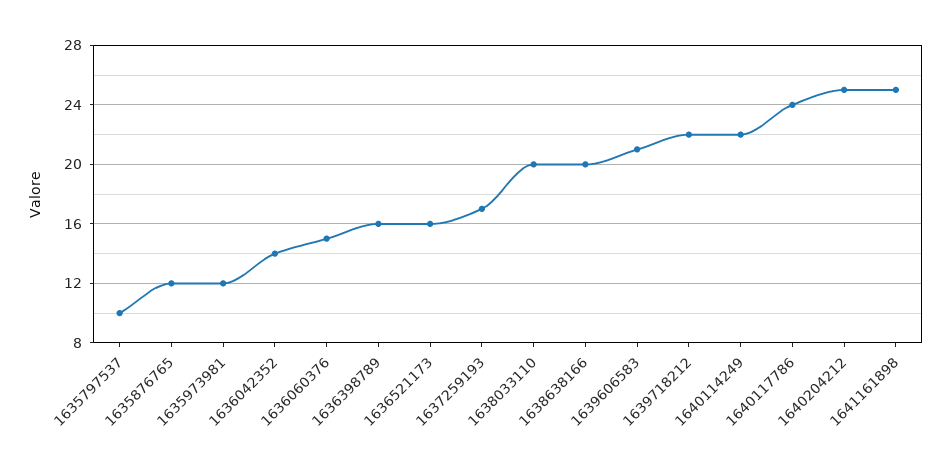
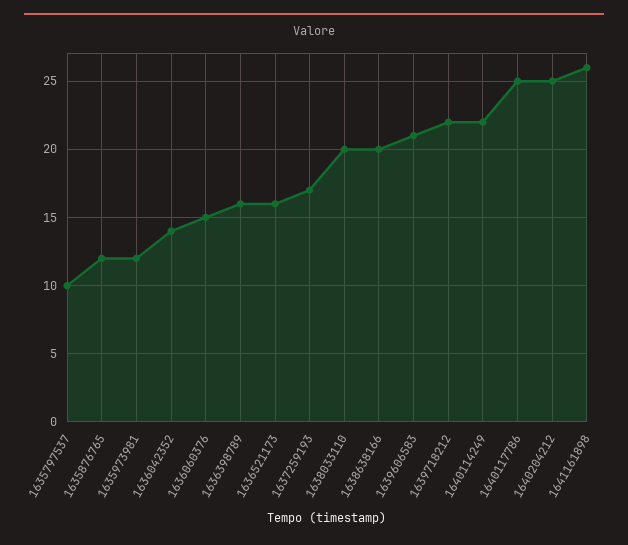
  {
    "1635797537": 10,
    "1635876765": 12,
    "1635973981": 12,
    "1636042352": 14,
    "1636060376": 15,
    "1636398789": 16,
    "1636521173": 16,
    "1637259193": 17,
    "1638033110": 20,
    "1638638166": 20,
    "1639606583": 21,
    "1639718212": 22,
    "1640114249": 22,
-   "1640117786": 24,
+   "1640117786": 25,
    "1640204212": 25,
-   "1641161898": 25
+   "1641161898": 26
  }

